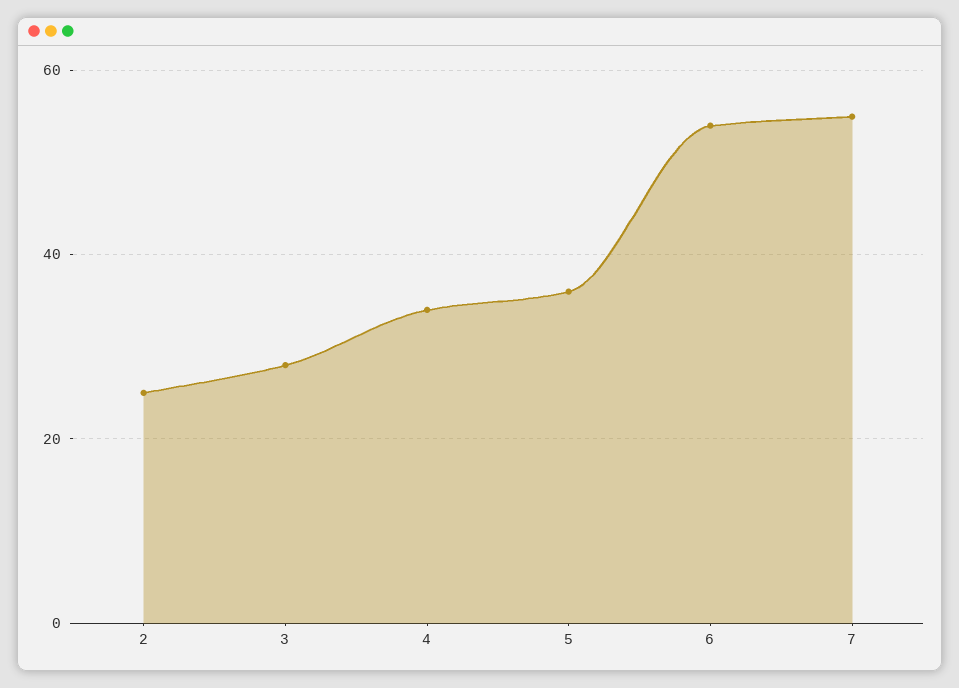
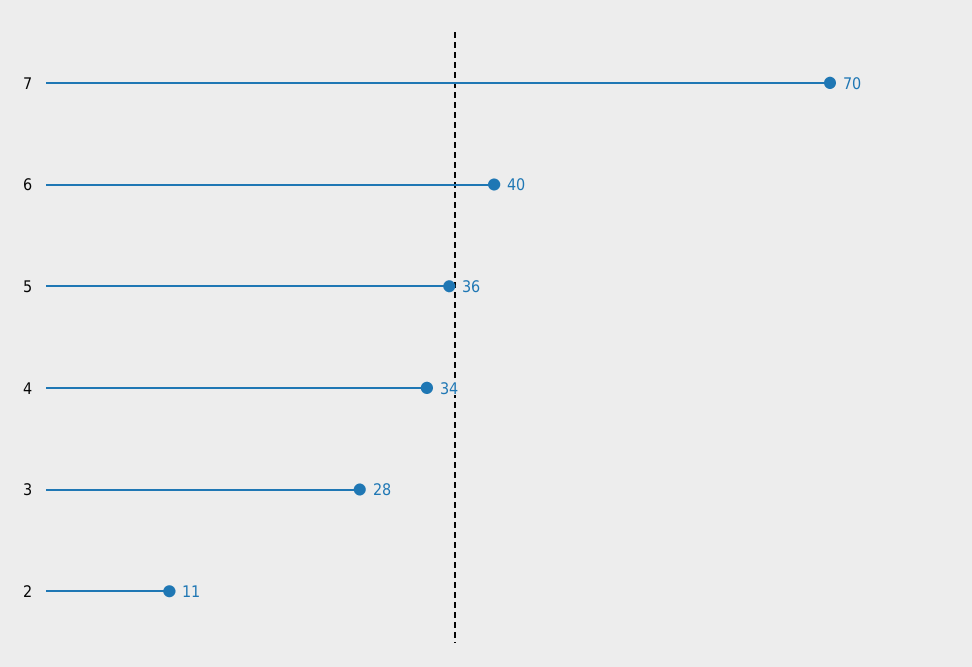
  {
-   "2": 25,
+   "2": 11,
    "3": 28,
    "4": 34,
    "5": 36,
-   "6": 55,
+   "6": 40,
-   "7": 55
+   "7": 70
  }

